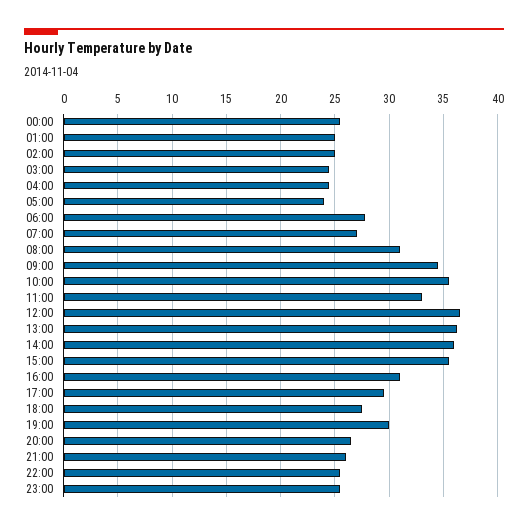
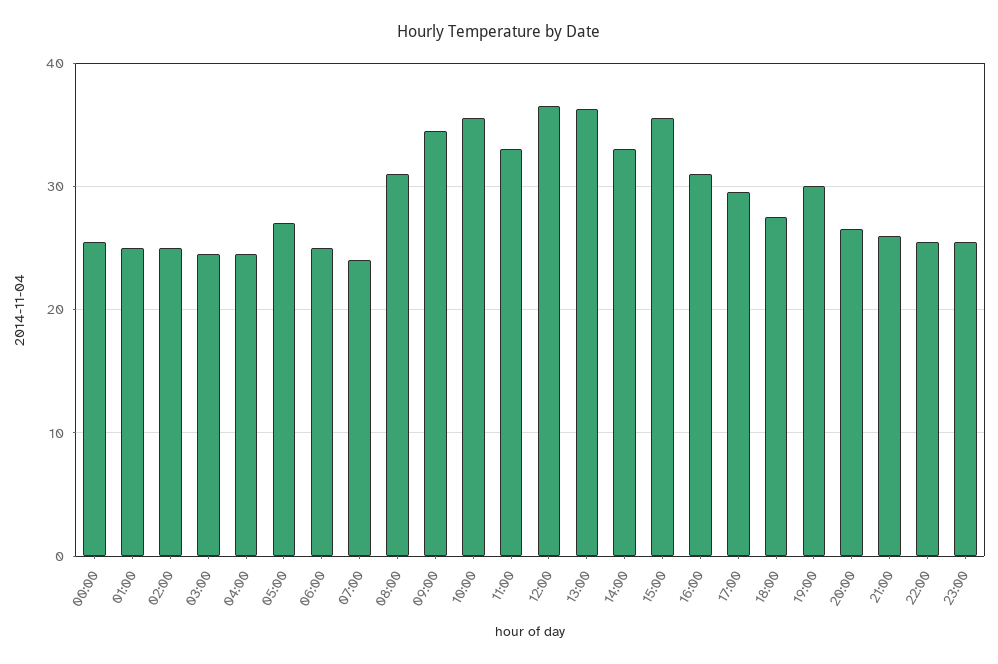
  {
    "00:00": 26,
    "01:00": 25,
    "02:00": 25,
    "03:00": 25,
    "04:00": 25,
-   "05:00": 24,
+   "05:00": 27,
-   "06:00": 28,
+   "06:00": 25,
-   "07:00": 27,
+   "07:00": 24,
    "08:00": 31,
    "09:00": 35,
    "10:00": 36,
    "11:00": 33,
    "12:00": 37,
    "13:00": 36,
-   "14:00": 36,
+   "14:00": 33,
    "15:00": 36,
    "16:00": 31,
    "17:00": 30,
    "18:00": 28,
    "19:00": 30,
    "20:00": 27,
    "21:00": 26,
    "22:00": 26,
    "23:00": 26
  }

